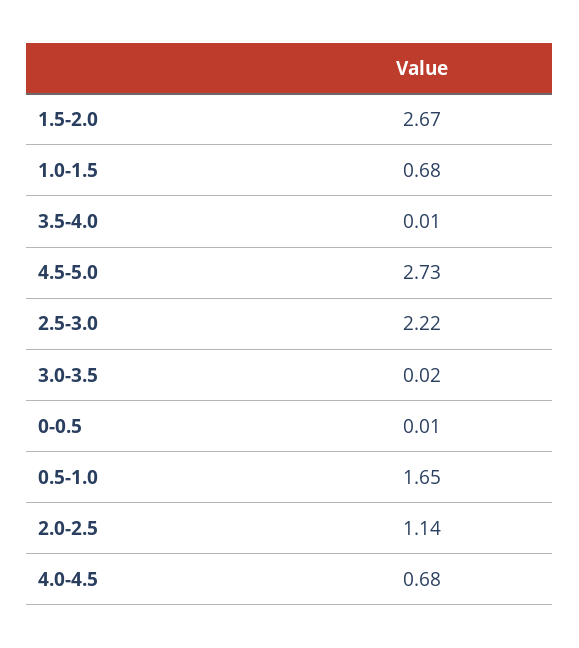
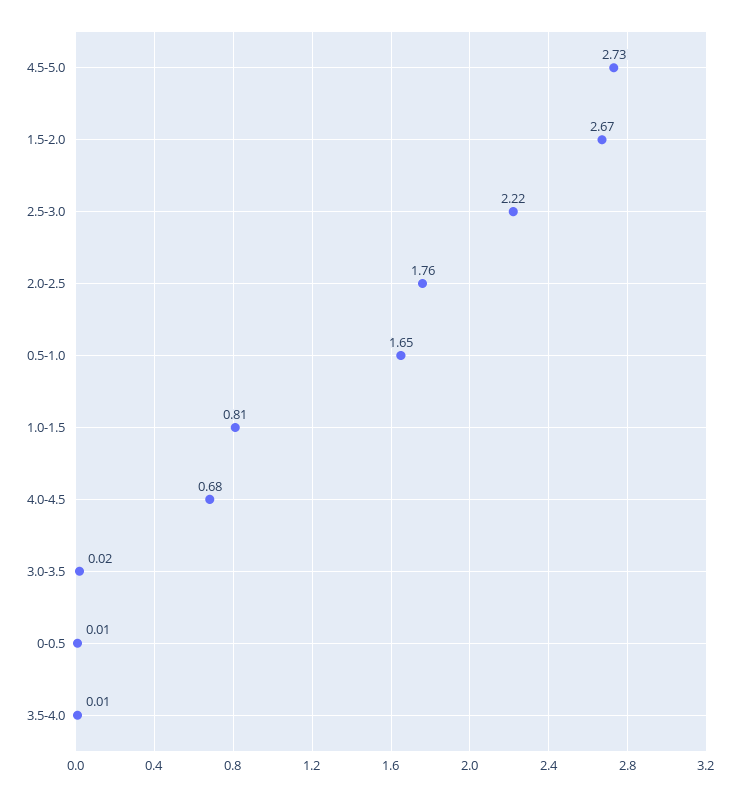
  {
    "1.5-2.0": 2.67,
-   "1.0-1.5": 0.68,
+   "1.0-1.5": 0.81,
    "3.5-4.0": 0.01,
    "4.5-5.0": 2.73,
    "2.5-3.0": 2.22,
    "3.0-3.5": 0.02,
    "0-0.5": 0.01,
    "0.5-1.0": 1.65,
-   "2.0-2.5": 1.14,
+   "2.0-2.5": 1.76,
    "4.0-4.5": 0.68
  }

